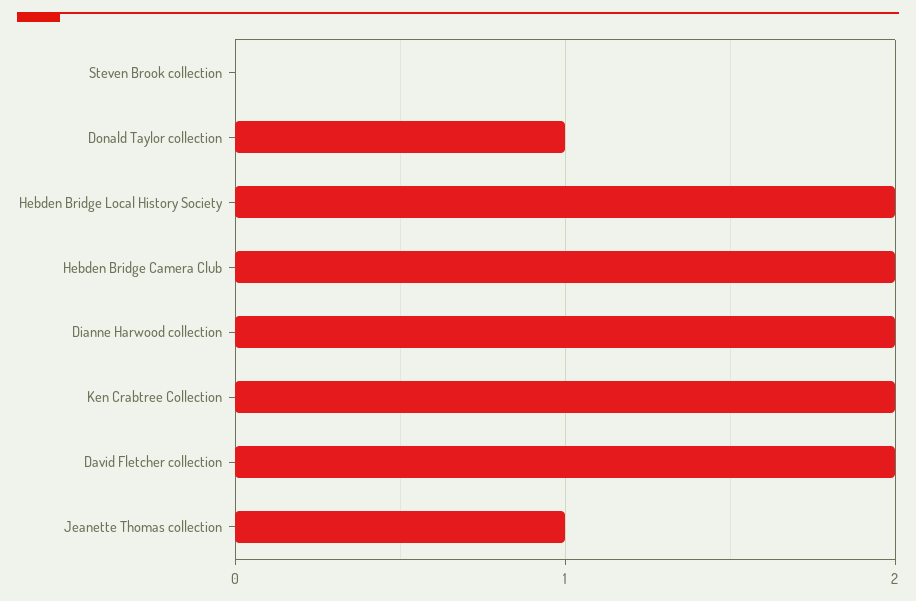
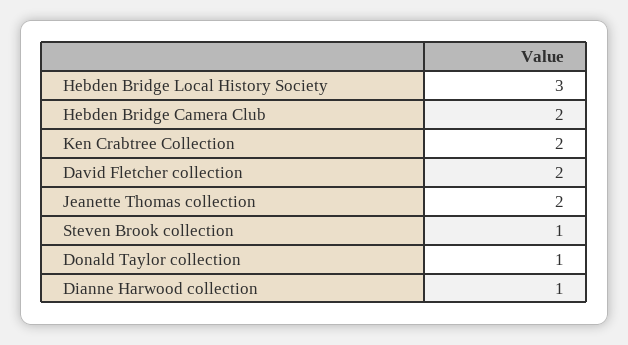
  {
-   "Steven Brook collection": 0,
+   "Steven Brook collection": 1,
    "Donald Taylor collection": 1,
-   "Hebden Bridge Local History Society": 2,
+   "Hebden Bridge Local History Society": 3,
    "Hebden Bridge Camera Club": 2,
-   "Dianne Harwood collection": 2,
+   "Dianne Harwood collection": 1,
    "Ken Crabtree Collection": 2,
    "David Fletcher collection": 2,
-   "Jeanette Thomas collection": 1
+   "Jeanette Thomas collection": 2
  }

